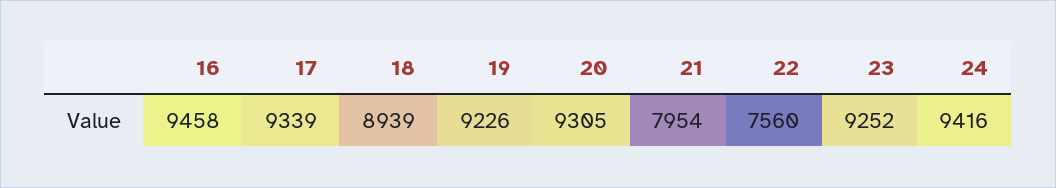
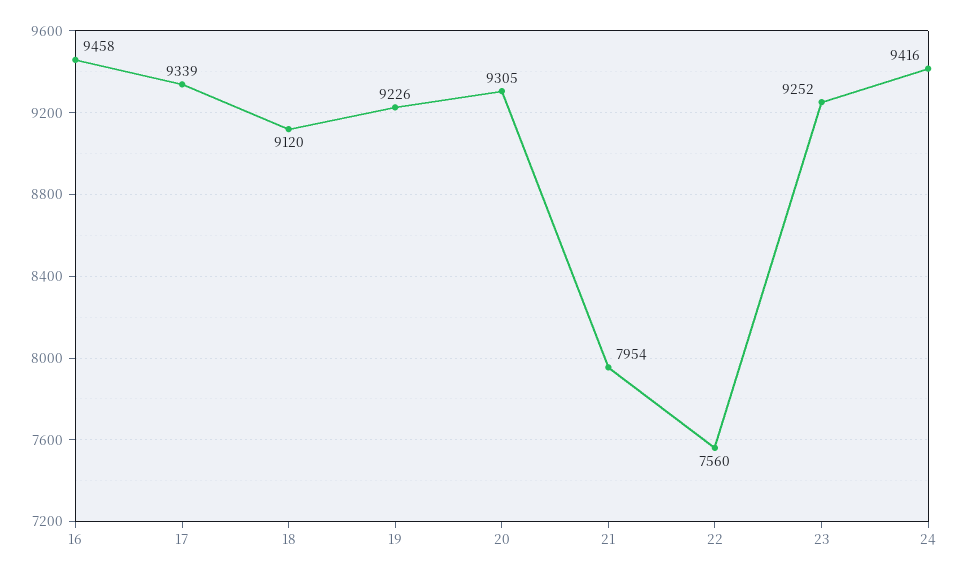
  {
    "16": 9458,
    "17": 9339,
-   "18": 8939,
+   "18": 9120,
    "19": 9226,
    "20": 9305,
    "21": 7954,
    "22": 7560,
    "23": 9252,
    "24": 9416
  }

